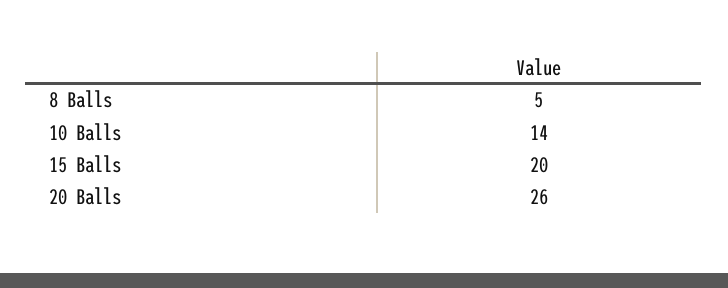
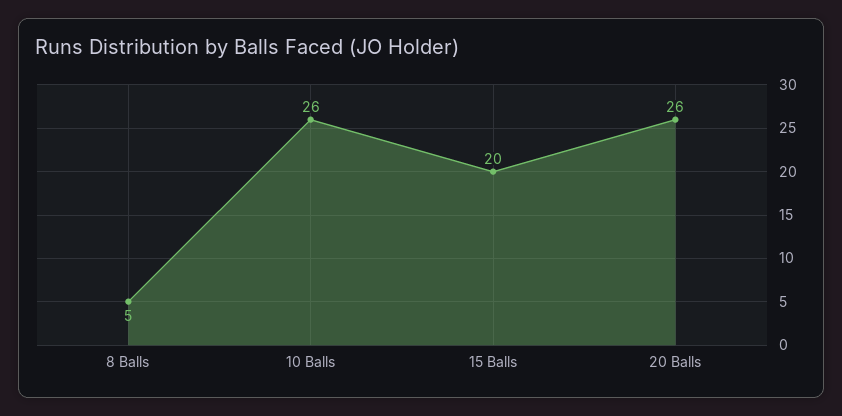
  {
    "8 Balls": 5,
-   "10 Balls": 14,
+   "10 Balls": 26,
    "15 Balls": 20,
    "20 Balls": 26
  }

